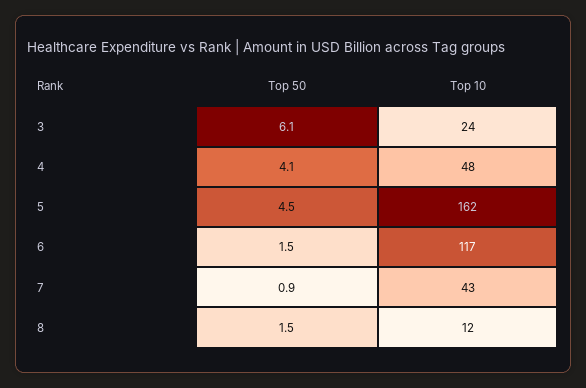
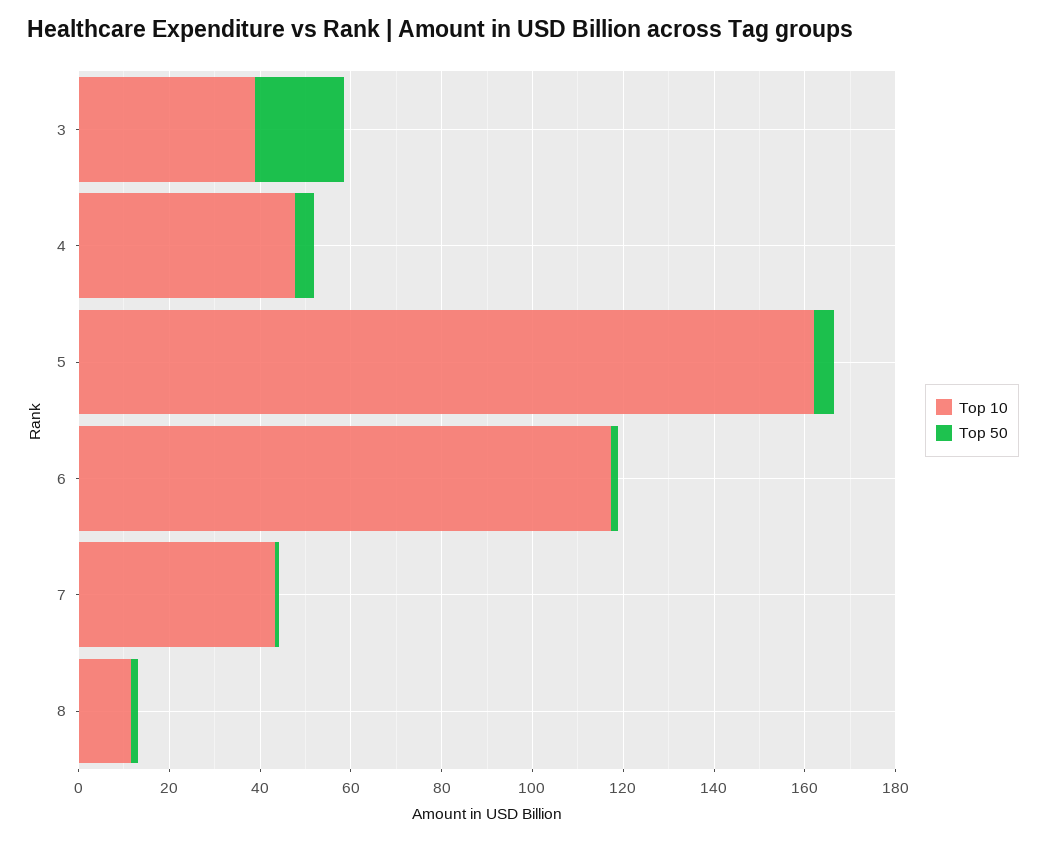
  {
    "Top 50": {
-     "3": 6.1,
+     "3": 20,
      "4": 4.1,
      "5": 4.5,
      "6": 1.5,
      "7": 0.9,
      "8": 1.5
    },
    "Top 10": {
-     "3": 24,
+     "3": 40,
      "4": 48,
      "5": 162,
      "6": 117,
      "7": 43,
      "8": 12
    }
  }

